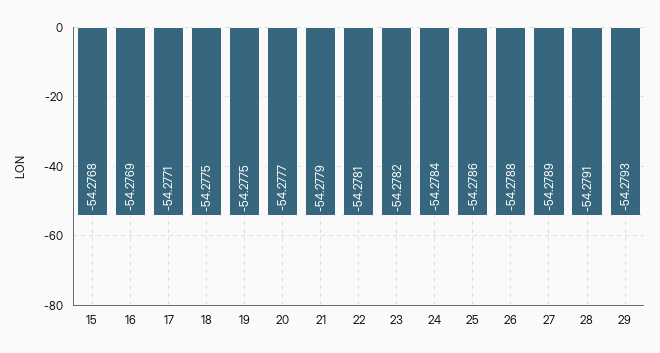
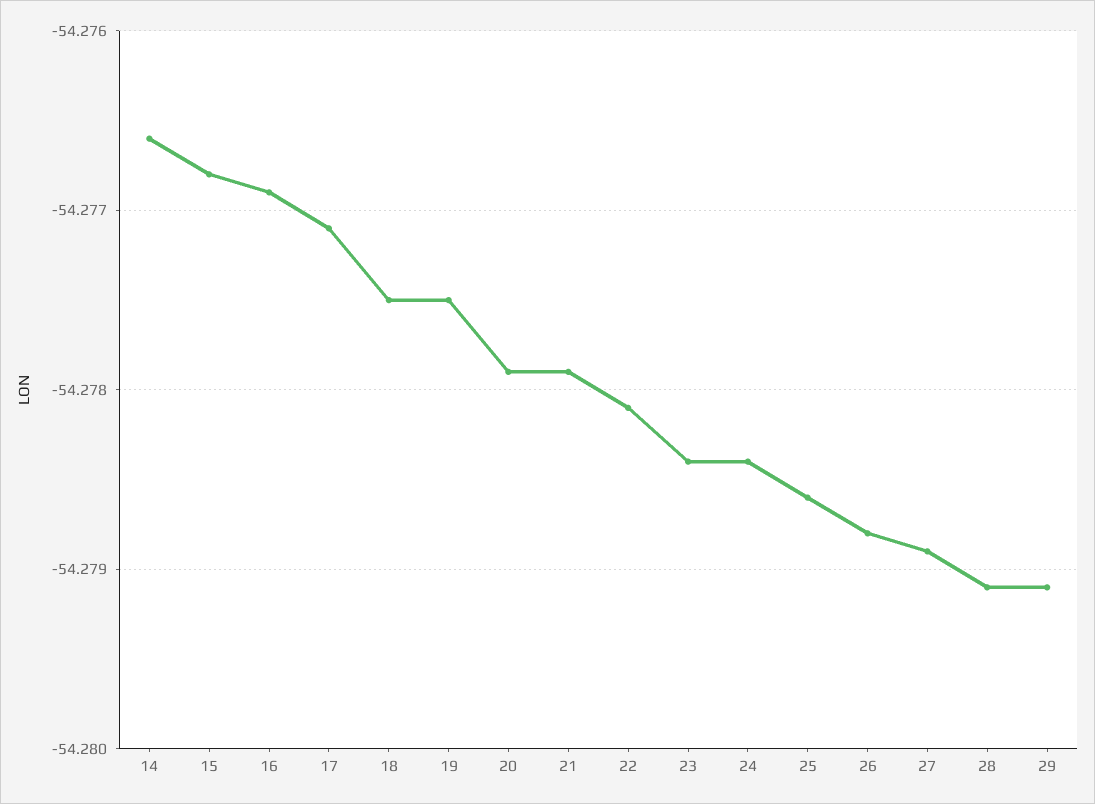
  {
    "15": -54.2768,
    "16": -54.2769,
    "17": -54.2771,
    "18": -54.2775,
    "19": -54.2775,
-   "20": -54.2777,
+   "20": -54.2779,
    "21": -54.2779,
    "22": -54.2781,
-   "23": -54.2782,
+   "23": -54.2784,
    "24": -54.2784,
    "25": -54.2786,
    "26": -54.2788,
    "27": -54.2789,
    "28": -54.2791,
-   "29": -54.2793
+   "29": -54.2791,
+   "14": -54.2766
  }

